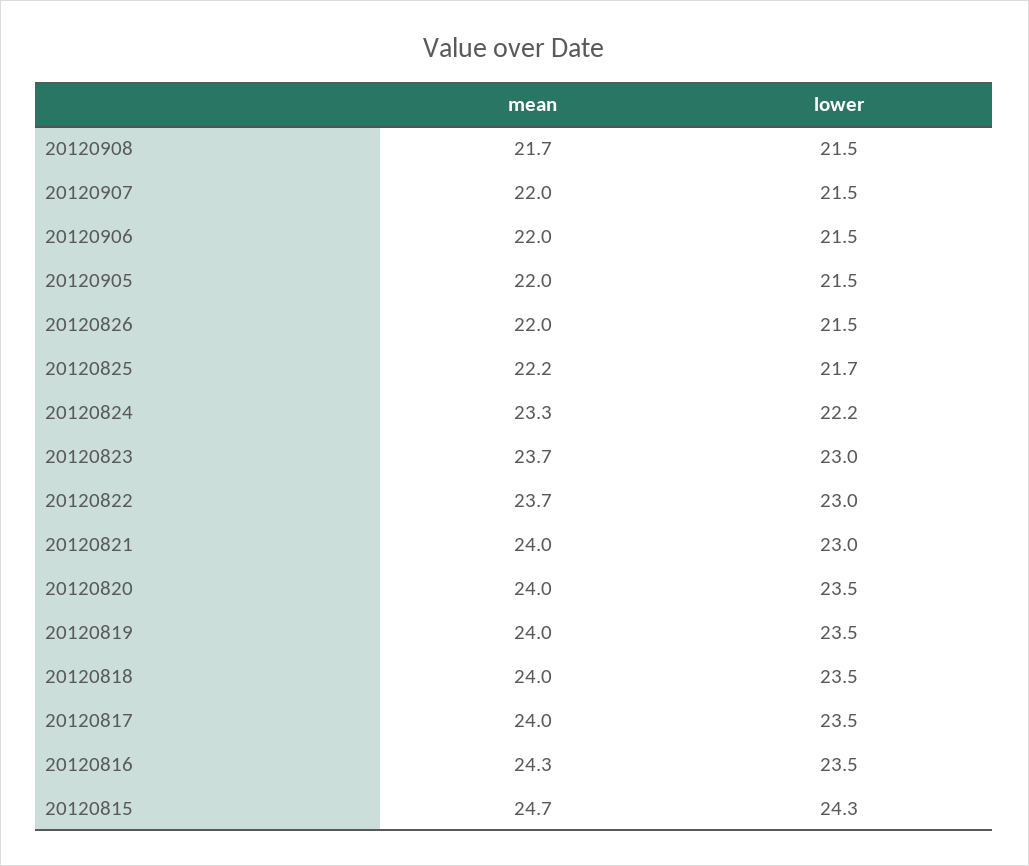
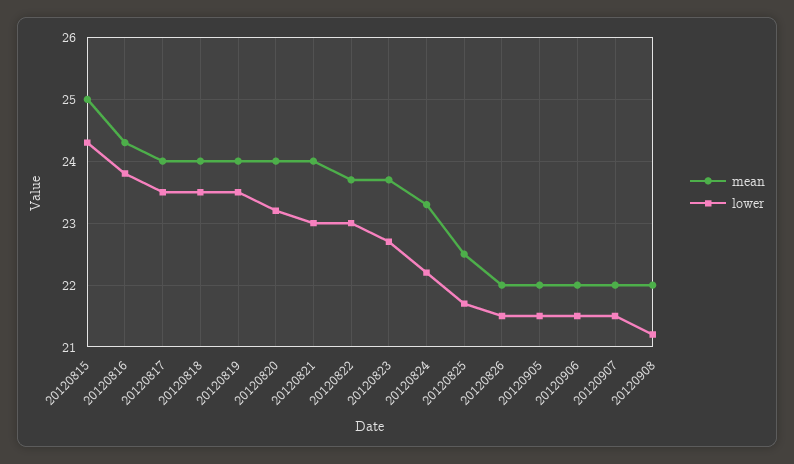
  {
    "mean": {
-     "20120908": 21.7,
+     "20120908": 22,
      "20120907": 22,
      "20120906": 22,
      "20120905": 22,
      "20120826": 22,
-     "20120825": 22.2,
+     "20120825": 22.5,
      "20120824": 23.3,
      "20120823": 23.7,
      "20120822": 23.7,
      "20120821": 24,
      "20120820": 24,
      "20120819": 24,
      "20120818": 24,
      "20120817": 24,
      "20120816": 24.3,
-     "20120815": 24.7
+     "20120815": 25
    },
    "lower": {
-     "20120908": 21.5,
+     "20120908": 21.2,
      "20120907": 21.5,
      "20120906": 21.5,
      "20120905": 21.5,
      "20120826": 21.5,
      "20120825": 21.7,
      "20120824": 22.2,
-     "20120823": 23,
+     "20120823": 22.7,
      "20120822": 23,
      "20120821": 23,
-     "20120820": 23.5,
+     "20120820": 23.2,
      "20120819": 23.5,
      "20120818": 23.5,
      "20120817": 23.5,
-     "20120816": 23.5,
+     "20120816": 23.8,
      "20120815": 24.3
    }
  }

